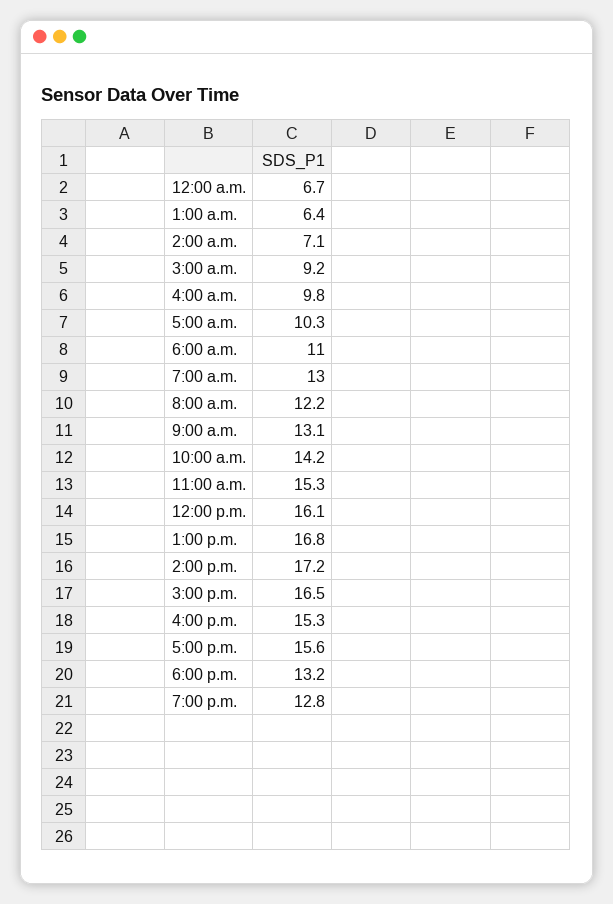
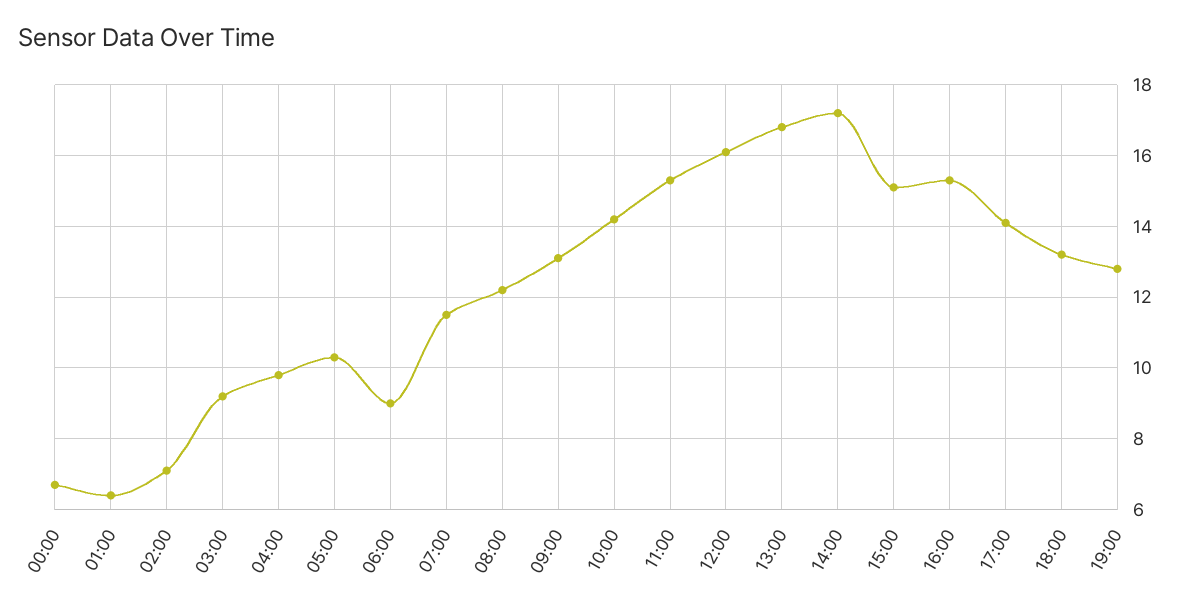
  {
    "12:00 a.m.": 6.7,
    "1:00 a.m.": 6.4,
    "2:00 a.m.": 7.1,
    "3:00 a.m.": 9.2,
    "4:00 a.m.": 9.8,
    "5:00 a.m.": 10.3,
-   "6:00 a.m.": 11,
+   "6:00 a.m.": 9,
-   "7:00 a.m.": 13,
+   "7:00 a.m.": 11.5,
    "8:00 a.m.": 12.2,
    "9:00 a.m.": 13.1,
    "10:00 a.m.": 14.2,
    "11:00 a.m.": 15.3,
    "12:00 p.m.": 16.1,
    "1:00 p.m.": 16.8,
    "2:00 p.m.": 17.2,
-   "3:00 p.m.": 16.5,
+   "3:00 p.m.": 15,
    "4:00 p.m.": 15.3,
-   "5:00 p.m.": 15.6,
+   "5:00 p.m.": 14,
    "6:00 p.m.": 13.2,
    "7:00 p.m.": 12.8
  }

